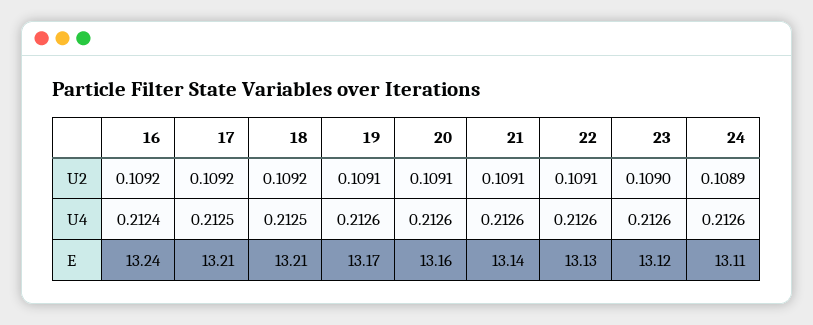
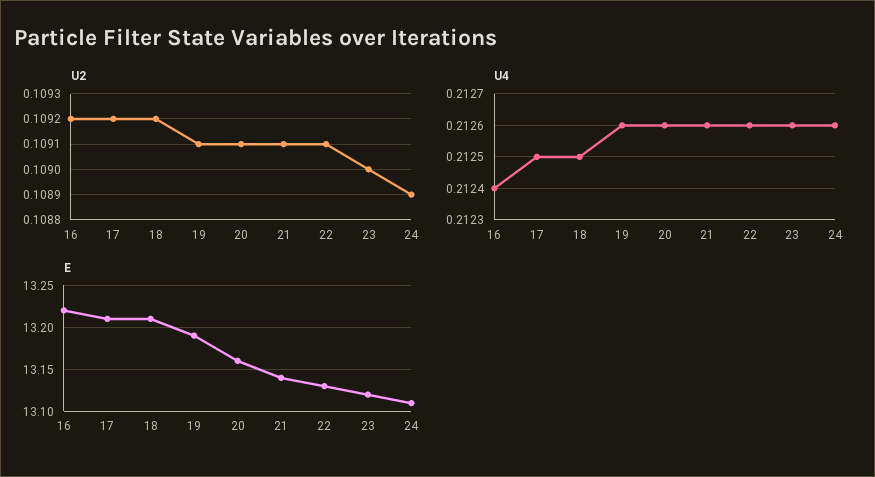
  {
    "U2": {
      "16": 0.1092,
      "17": 0.1092,
      "18": 0.1092,
      "19": 0.1091,
      "20": 0.1091,
      "21": 0.1091,
      "22": 0.1091,
      "23": 0.109,
      "24": 0.1089
    },
    "U4": {
      "16": 0.2124,
      "17": 0.2125,
      "18": 0.2125,
      "19": 0.2126,
      "20": 0.2126,
      "21": 0.2126,
      "22": 0.2126,
      "23": 0.2126,
      "24": 0.2126
    },
    "E": {
-     "16": 13.24,
+     "16": 13.22,
      "17": 13.21,
      "18": 13.21,
-     "19": 13.17,
+     "19": 13.19,
      "20": 13.16,
      "21": 13.14,
      "22": 13.13,
      "23": 13.12,
      "24": 13.11
    }
  }

